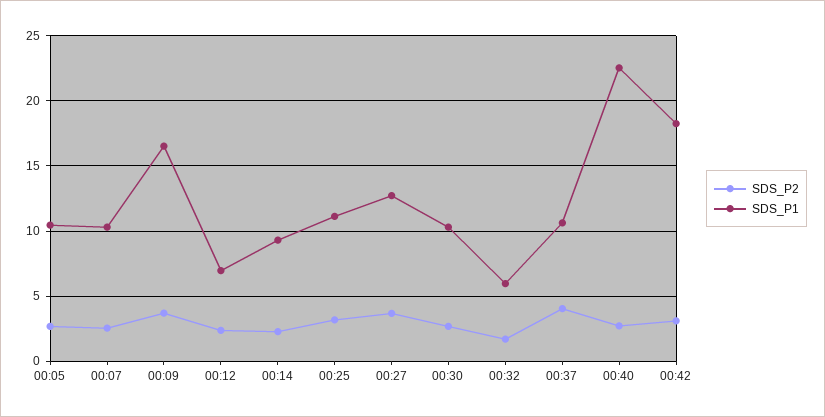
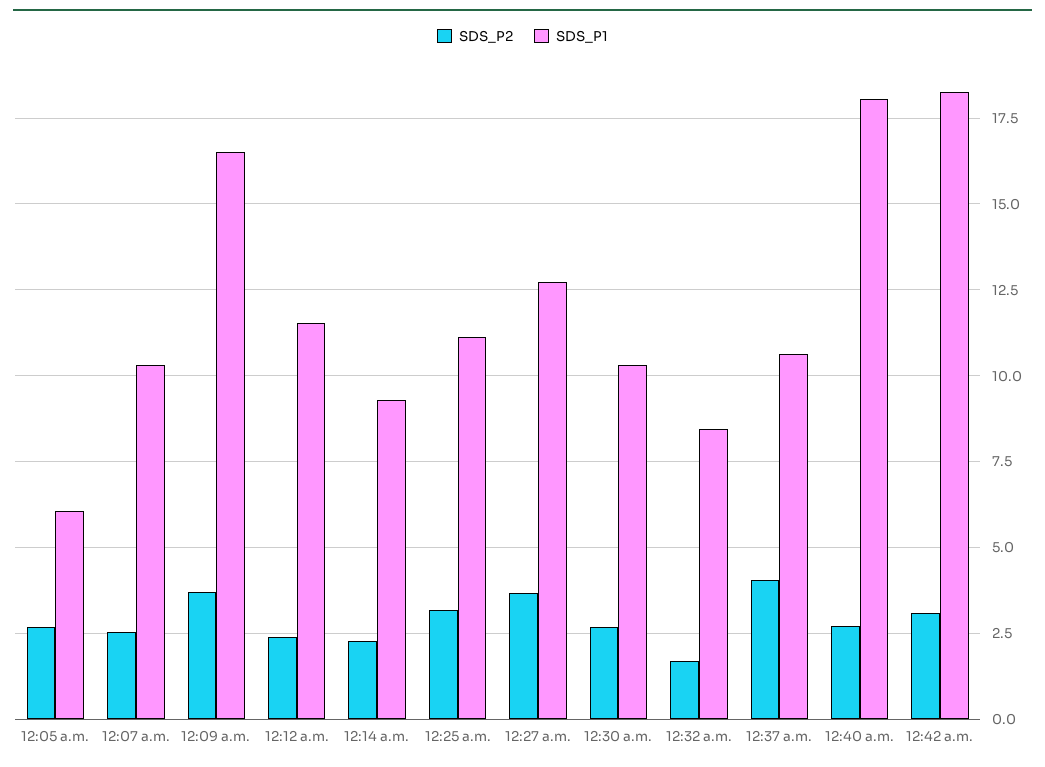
  {
    "SDS_P2": {
      "00:05": 2.75,
      "00:07": 2.5,
      "00:09": 3.75,
      "00:12": 2.5,
      "00:14": 2.25,
      "00:25": 3.25,
      "00:27": 3.75,
      "00:30": 2.75,
      "00:32": 1.75,
      "00:37": 4,
      "00:40": 2.75,
      "00:42": 3
    },
    "SDS_P1": {
-     "00:05": 10.5,
+     "00:05": 6,
      "00:07": 10.25,
      "00:09": 16.5,
-     "00:12": 7,
+     "00:12": 11.5,
      "00:14": 9.25,
      "00:25": 11.25,
      "00:27": 12.75,
      "00:30": 10.25,
-     "00:32": 6,
+     "00:32": 8.5,
      "00:37": 10.75,
-     "00:40": 22.5,
+     "00:40": 18,
      "00:42": 18.25
    }
  }

